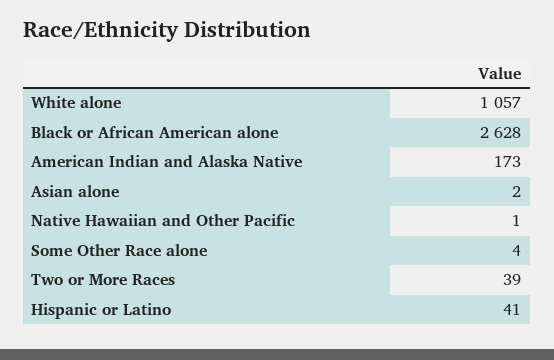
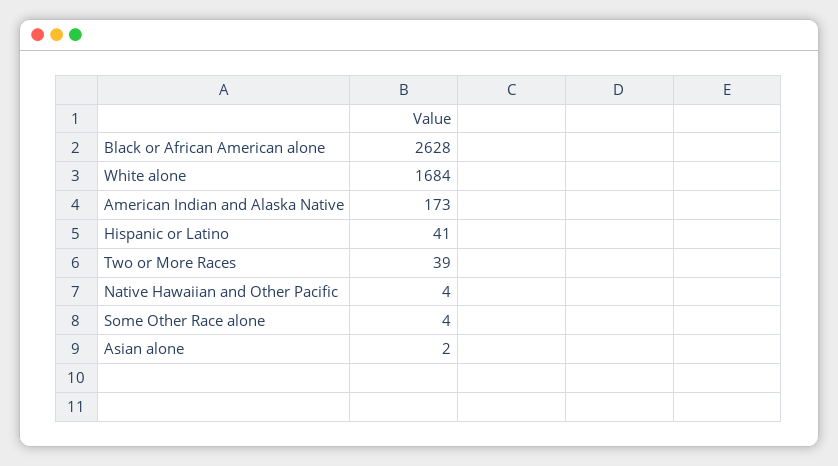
  {
-   "White alone": 1057,
+   "White alone": 1684,
    "Black or African American alone": 2628,
    "American Indian and Alaska Native": 173,
    "Asian alone": 2,
-   "Native Hawaiian and Other Pacific": 1,
+   "Native Hawaiian and Other Pacific": 4,
    "Some Other Race alone": 4,
    "Two or More Races": 39,
    "Hispanic or Latino": 41
  }

